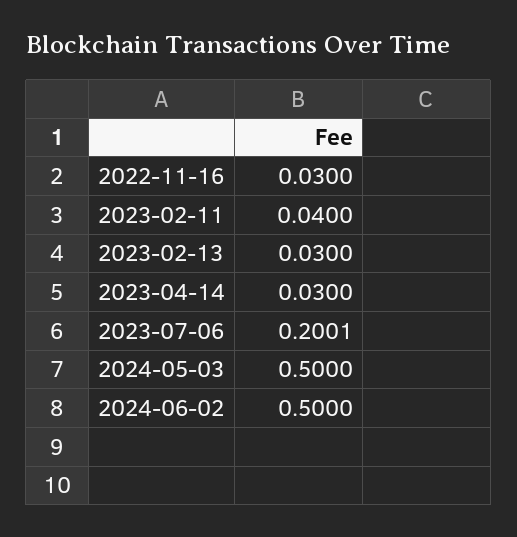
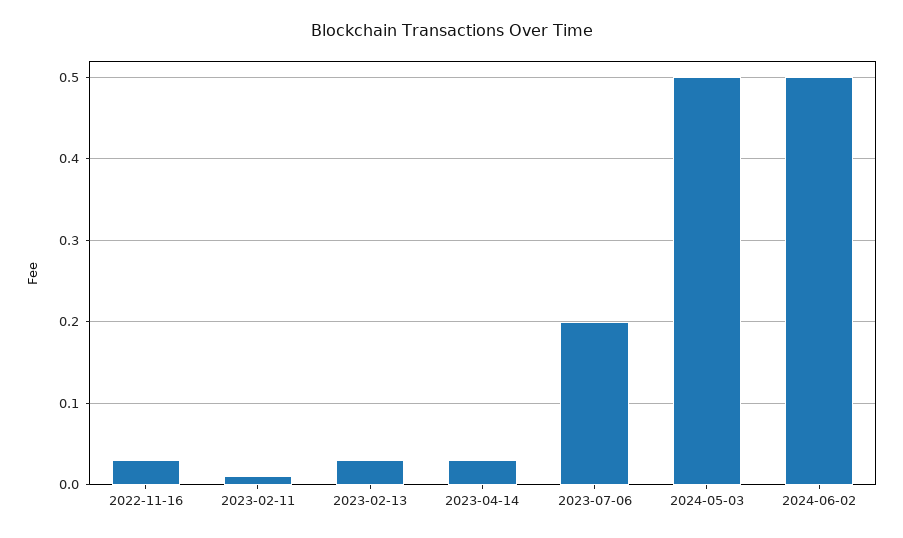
  {
    "2022-11-16": 0.03,
-   "2023-02-11": 0.04,
+   "2023-02-11": 0.01,
    "2023-02-13": 0.03,
    "2023-04-14": 0.03,
    "2023-07-06": 0.2001,
    "2024-05-03": 0.5,
    "2024-06-02": 0.5
  }

